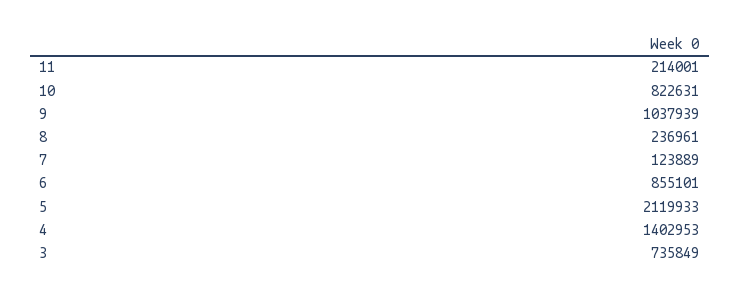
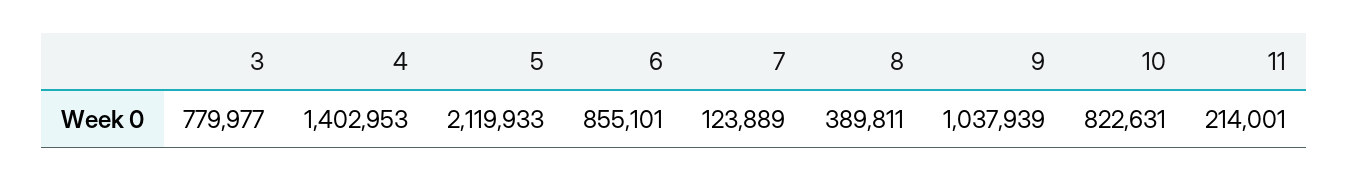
  {
    "11": 214001,
    "10": 822631,
    "9": 1037939,
-   "8": 236961,
+   "8": 389811,
    "7": 123889,
    "6": 855101,
    "5": 2119933,
    "4": 1402953,
-   "3": 735849
+   "3": 779977
  }

